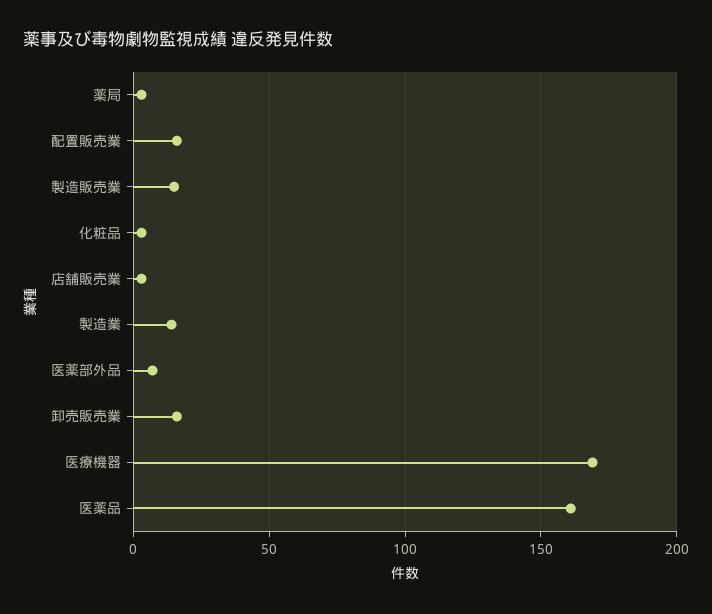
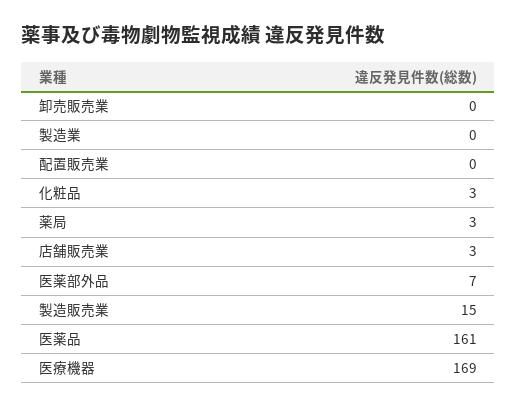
  {
    "薬局": 3,
-   "配置販売業": 15,
+   "配置販売業": 0,
    "製造販売業": 15,
    "化粧品": 3,
    "店舗販売業": 3,
-   "製造業": 15,
+   "製造業": 0,
    "医薬部外品": 7,
-   "卸売販売業": 15,
+   "卸売販売業": 0,
    "医療機器": 169,
    "医薬品": 161
  }

